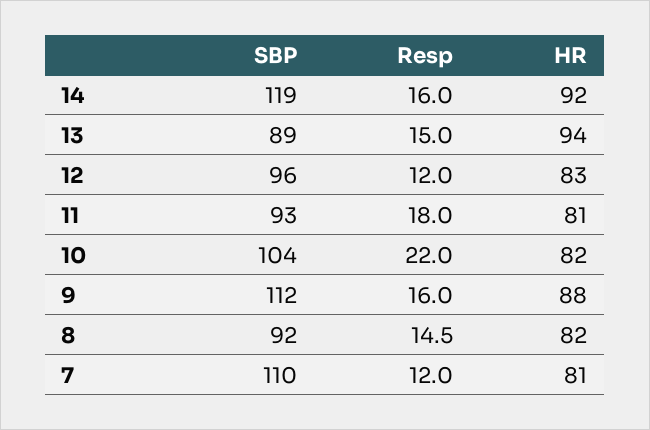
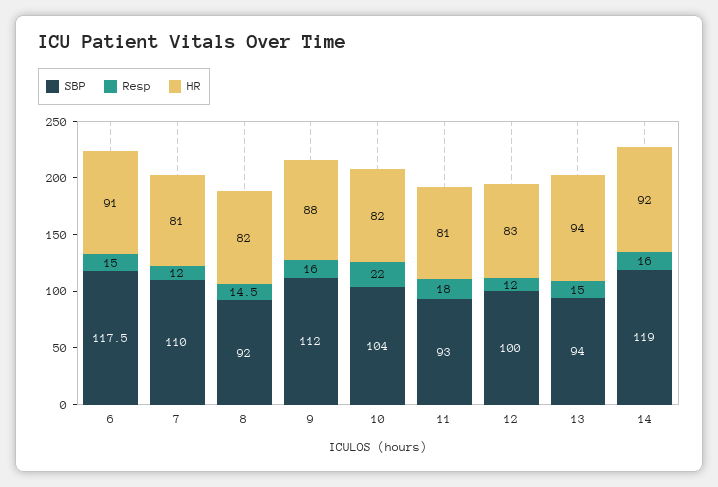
  {
    "SBP": {
      "14": 119,
-     "13": 89,
+     "13": 94,
-     "12": 96,
+     "12": 100,
      "11": 93,
      "10": 104,
      "9": 112,
      "8": 92,
-     "7": 110
+     "7": 110,
+     "6": 117.5
    },
    "Resp": {
      "14": 16,
      "13": 15,
      "12": 12,
      "11": 18,
      "10": 22,
      "9": 16,
      "8": 14.5,
-     "7": 12
+     "7": 12,
+     "6": 15
    },
    "HR": {
      "14": 92,
      "13": 94,
      "12": 83,
      "11": 81,
      "10": 82,
      "9": 88,
      "8": 82,
-     "7": 81
+     "7": 81,
+     "6": 91
    }
  }

